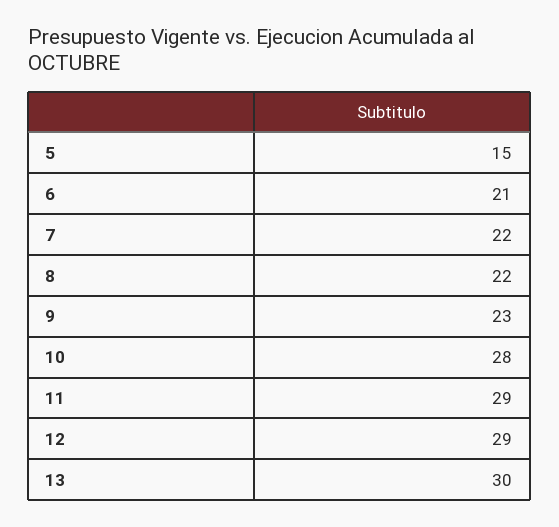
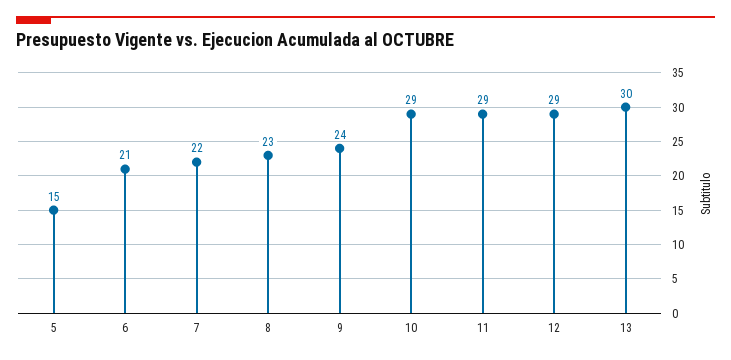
  {
    "5": 15,
    "6": 21,
    "7": 22,
-   "8": 22,
+   "8": 23,
-   "9": 23,
+   "9": 24,
-   "10": 28,
+   "10": 29,
    "11": 29,
    "12": 29,
    "13": 30
  }

